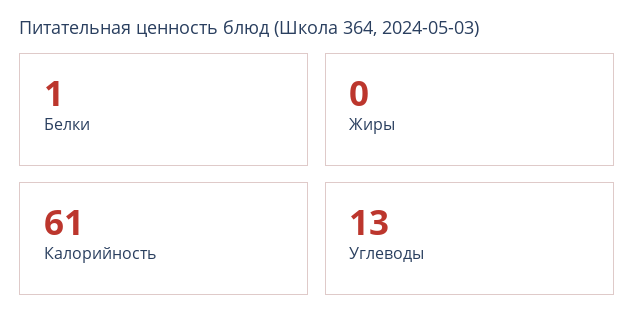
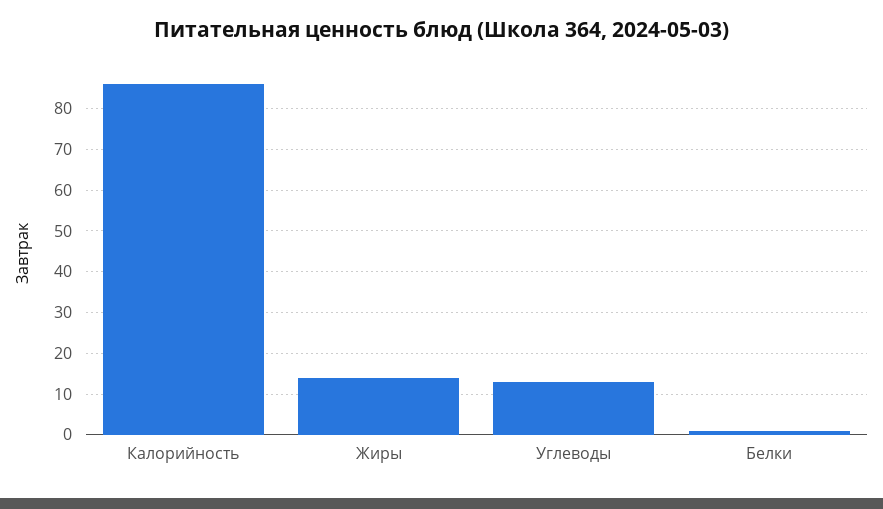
  {
    "Белки": 1,
-   "Жиры": 0,
+   "Жиры": 15,
-   "Калорийность": 61,
+   "Калорийность": 85,
    "Углеводы": 13
  }

